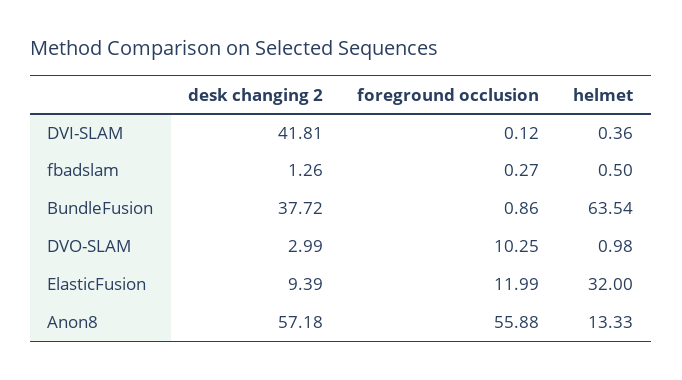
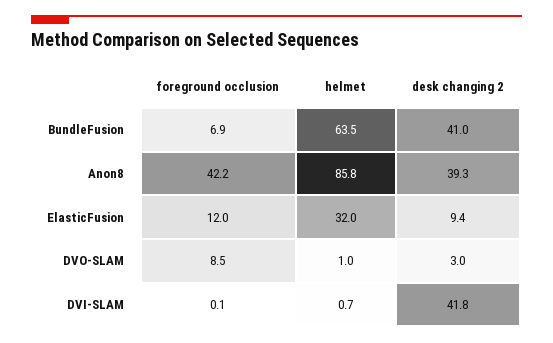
  {
    "desk changing 2": {
      "DVI-SLAM": 41.81,
-     "fbadslam": 1.26,
-     "BundleFusion": 37.72,
+     "BundleFusion": 41,
      "DVO-SLAM": 2.99,
      "ElasticFusion": 9.39,
-     "Anon8": 57.18
+     "Anon8": 39.3
    },
    "foreground occlusion": {
      "DVI-SLAM": 0.12,
-     "fbadslam": 0.27,
-     "BundleFusion": 0.86,
+     "BundleFusion": 6.9,
-     "DVO-SLAM": 10.25,
+     "DVO-SLAM": 8.5,
      "ElasticFusion": 11.99,
-     "Anon8": 55.88
+     "Anon8": 42.2
    },
    "helmet": {
-     "DVI-SLAM": 0.36,
+     "DVI-SLAM": 0.7,
-     "fbadslam": 0.5,
      "BundleFusion": 63.54,
      "DVO-SLAM": 0.98,
      "ElasticFusion": 32,
-     "Anon8": 13.33
+     "Anon8": 85.8
    }
  }

